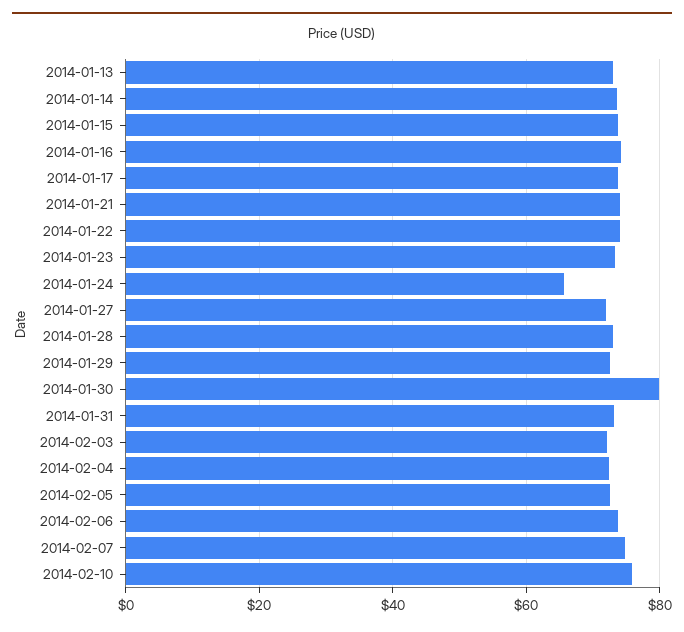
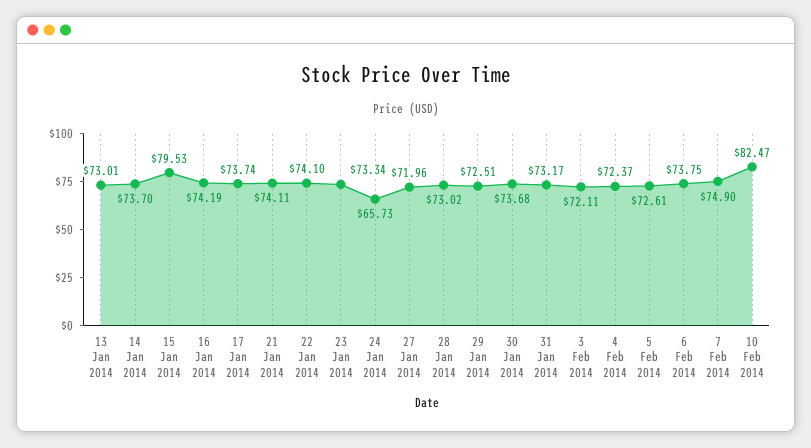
  {
    "2014-01-13": 73.01,
    "2014-01-14": 73.7,
-   "2014-01-15": 74,
+   "2014-01-15": 79.53,
    "2014-01-16": 74.19,
    "2014-01-17": 73.74,
    "2014-01-21": 74.11,
    "2014-01-22": 74.1,
    "2014-01-23": 73.34,
    "2014-01-24": 65.73,
    "2014-01-27": 71.96,
    "2014-01-28": 73.02,
    "2014-01-29": 72.51,
-   "2014-01-30": 80,
+   "2014-01-30": 73.68,
    "2014-01-31": 73.17,
    "2014-02-03": 72.11,
    "2014-02-04": 72.37,
    "2014-02-05": 72.61,
    "2014-02-06": 73.75,
    "2014-02-07": 74.9,
-   "2014-02-10": 76
+   "2014-02-10": 82.47
  }

